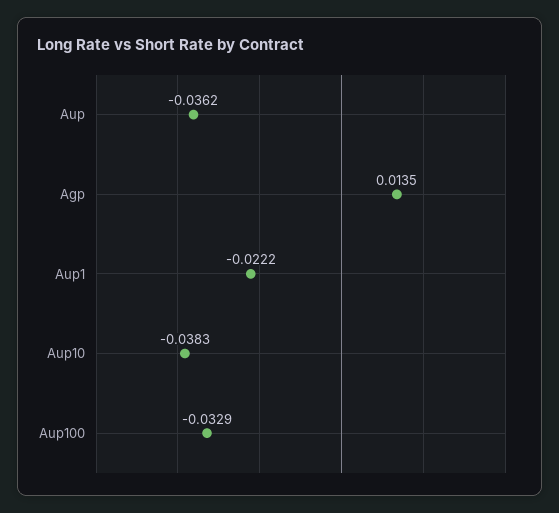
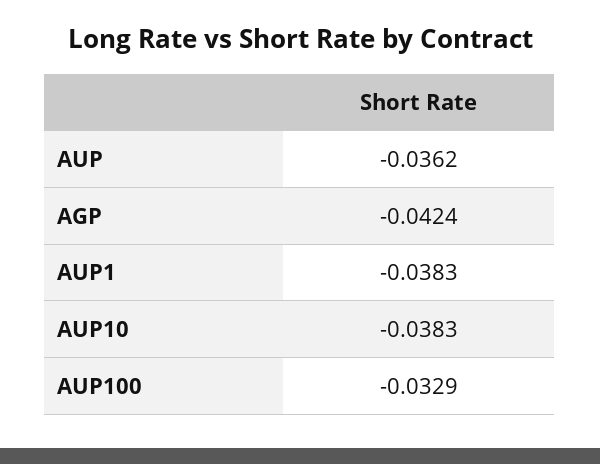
  {
    "Aup": -0.0362,
-   "Agp": 0.0135,
+   "Agp": -0.0424,
-   "Aup1": -0.0222,
+   "Aup1": -0.0383,
    "Aup10": -0.0383,
    "Aup100": -0.0329
  }

